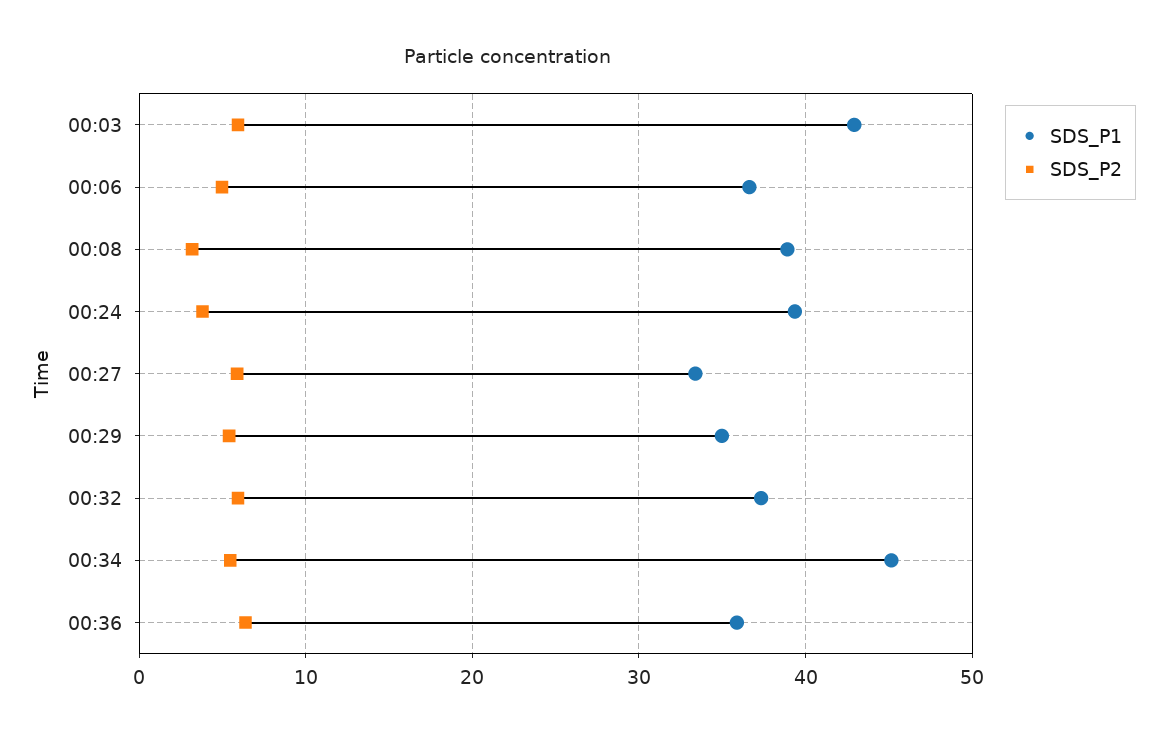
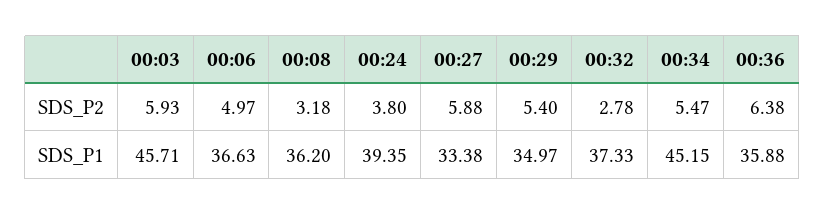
  {
    "SDS_P1": {
-     "00:03": 43,
+     "00:03": 45.71,
      "00:06": 36.63,
-     "00:08": 39,
+     "00:08": 36.2,
      "00:24": 39.35,
      "00:27": 33.38,
      "00:29": 34.97,
      "00:32": 37.33,
      "00:34": 45.15,
      "00:36": 35.88
    },
    "SDS_P2": {
      "00:03": 5.93,
      "00:06": 4.97,
      "00:08": 3.18,
      "00:24": 3.8,
      "00:27": 5.88,
      "00:29": 5.4,
-     "00:32": 6,
+     "00:32": 2.78,
      "00:34": 5.47,
      "00:36": 6.38
    }
  }

